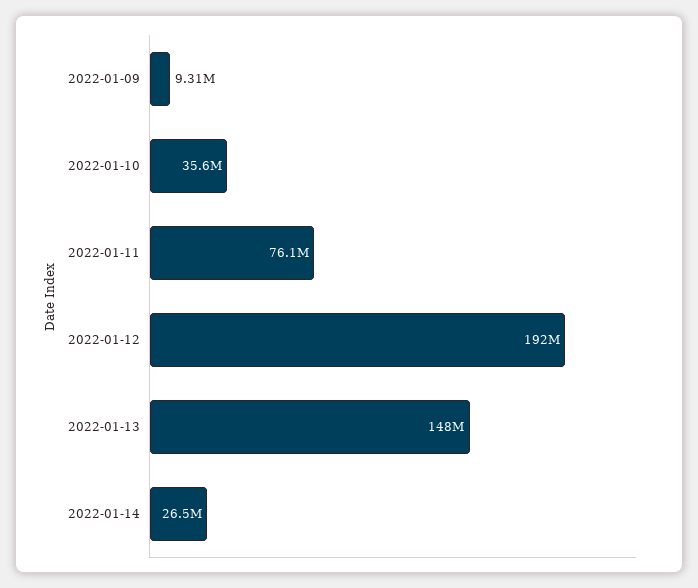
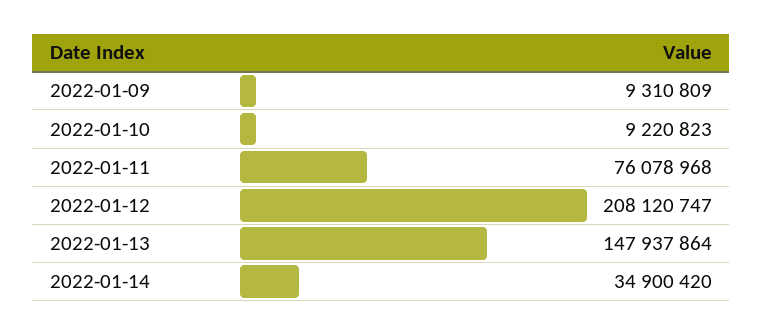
  {
    "2022-01-09": 9310809,
-   "2022-01-10": 35600000,
+   "2022-01-10": 9220823,
    "2022-01-11": 76078968,
-   "2022-01-12": 192000000,
+   "2022-01-12": 208120747,
    "2022-01-13": 147937864,
-   "2022-01-14": 26500000
+   "2022-01-14": 34900420
  }

